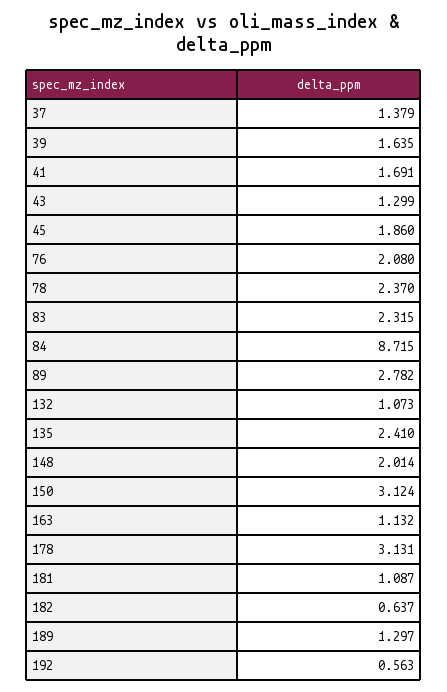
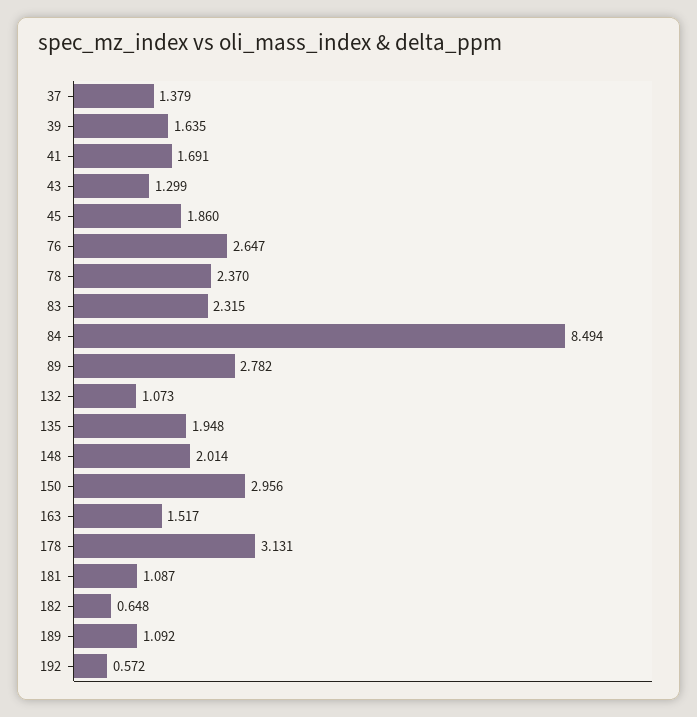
  {
    "37": 1.379,
    "39": 1.635,
    "41": 1.691,
    "43": 1.299,
    "45": 1.86,
-   "76": 2.08,
+   "76": 2.647,
    "78": 2.37,
    "83": 2.315,
-   "84": 8.715,
+   "84": 8.494,
    "89": 2.782,
    "132": 1.073,
-   "135": 2.41,
+   "135": 1.948,
    "148": 2.014,
-   "150": 3.124,
+   "150": 2.956,
-   "163": 1.132,
+   "163": 1.517,
    "178": 3.131,
    "181": 1.087,
-   "182": 0.637,
+   "182": 0.648,
-   "189": 1.297,
+   "189": 1.092,
-   "192": 0.563
+   "192": 0.572
  }

